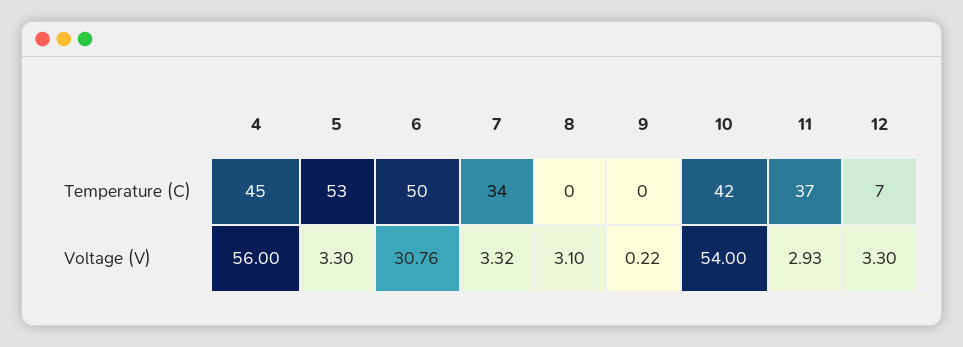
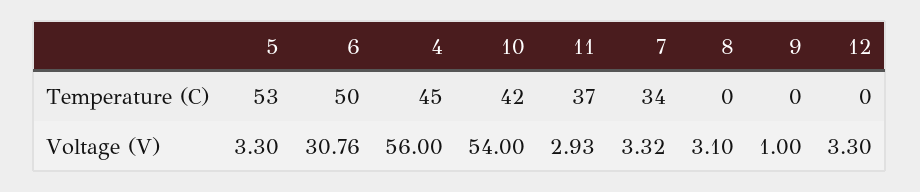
  {
    "4": {
      "Temperature (C)": 45,
      "Voltage (V)": 56
    },
    "5": {
      "Temperature (C)": 53,
      "Voltage (V)": 3.3
    },
    "6": {
      "Temperature (C)": 50,
      "Voltage (V)": 30.76
    },
    "7": {
      "Temperature (C)": 34,
      "Voltage (V)": 3.32
    },
    "8": {
      "Temperature (C)": 0,
      "Voltage (V)": 3.1
    },
    "9": {
      "Temperature (C)": 0,
-     "Voltage (V)": 0.22
+     "Voltage (V)": 1
    },
    "10": {
      "Temperature (C)": 42,
      "Voltage (V)": 54
    },
    "11": {
      "Temperature (C)": 37,
      "Voltage (V)": 2.93
    },
    "12": {
-     "Temperature (C)": 7,
+     "Temperature (C)": 0,
      "Voltage (V)": 3.3
    }
  }

